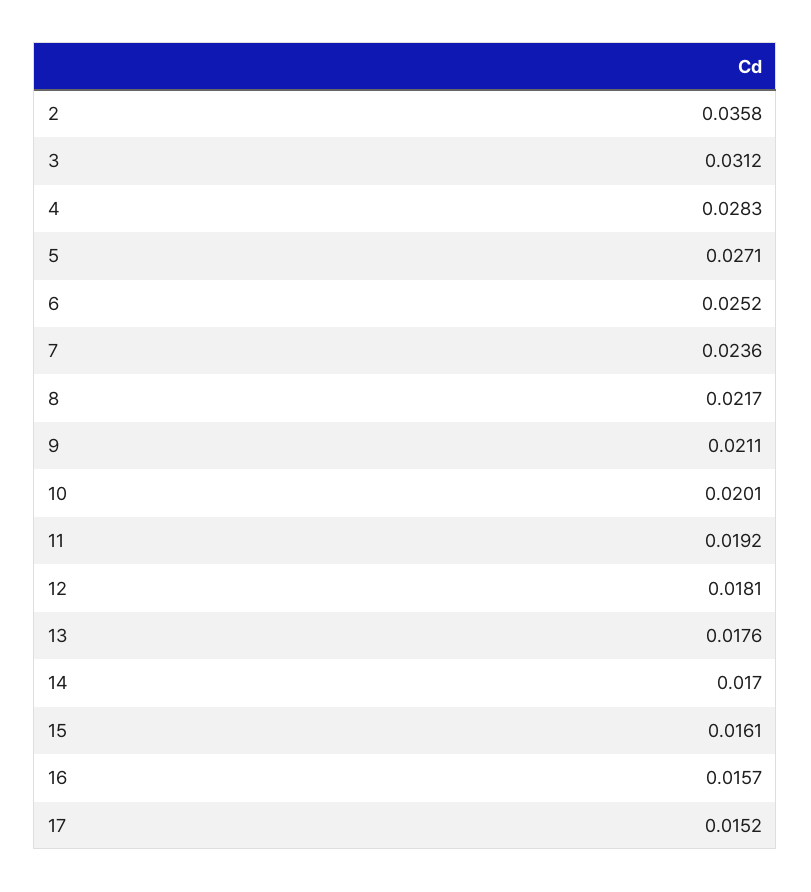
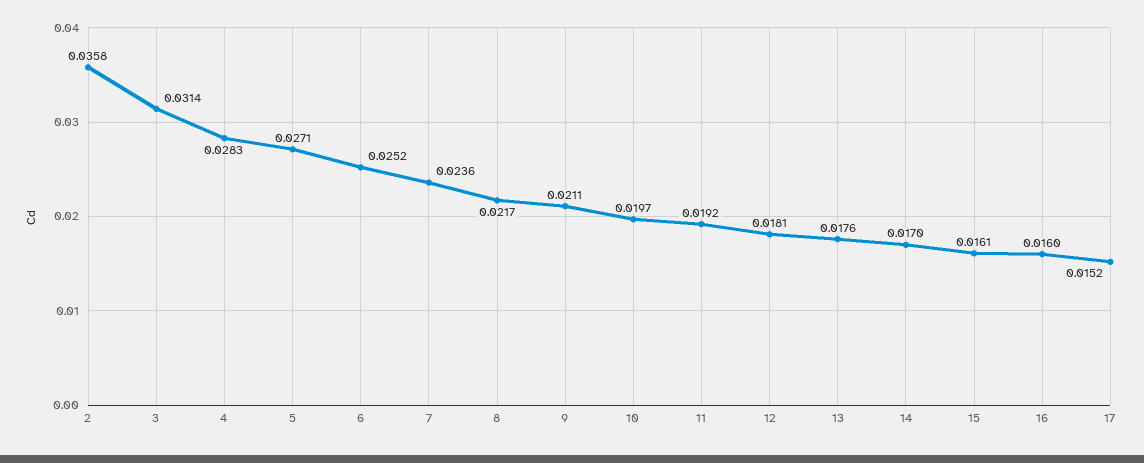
  {
    "2": 0.0358,
-   "3": 0.0312,
+   "3": 0.0314,
    "4": 0.0283,
    "5": 0.0271,
    "6": 0.0252,
    "7": 0.0236,
    "8": 0.0217,
    "9": 0.0211,
-   "10": 0.0201,
+   "10": 0.0197,
    "11": 0.0192,
    "12": 0.0181,
    "13": 0.0176,
    "14": 0.017,
    "15": 0.0161,
-   "16": 0.0157,
+   "16": 0.016,
    "17": 0.0152
  }

